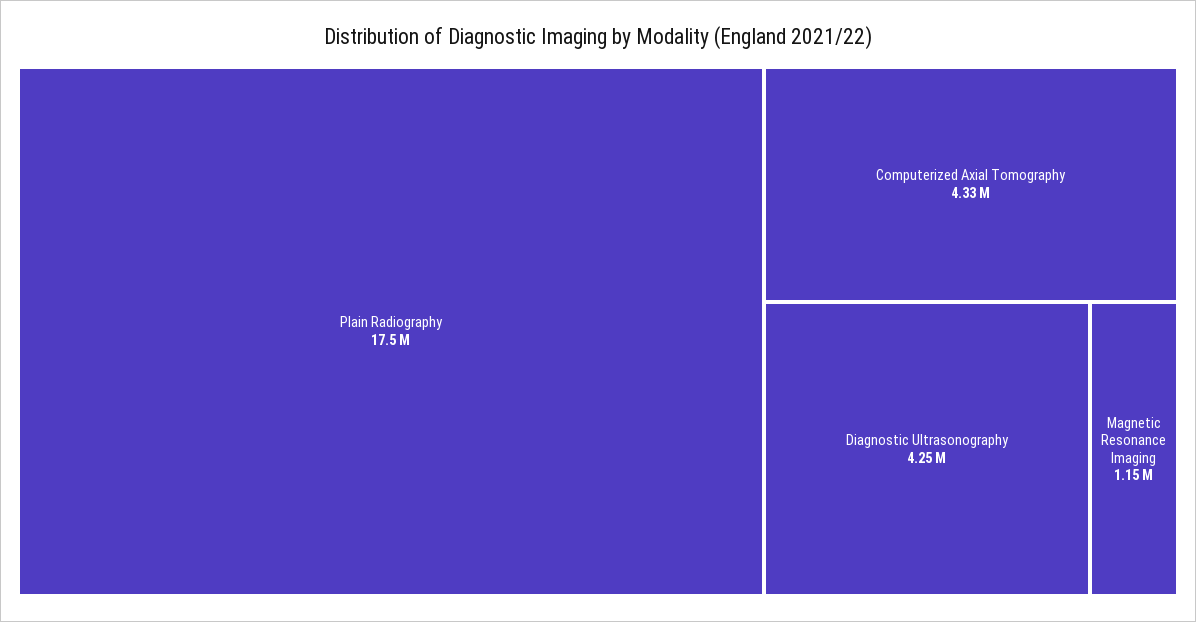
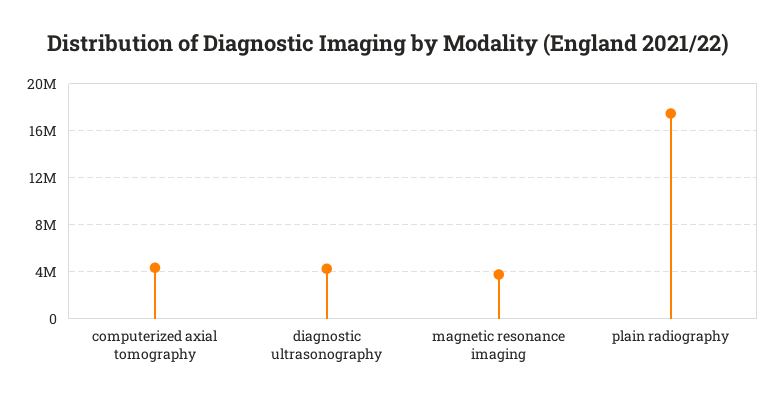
  {
    "Plain Radiography": 17500000,
    "Computerized Axial Tomography": 4330000,
    "Diagnostic Ultrasonography": 4250000,
-   "Magnetic Resonance Imaging": 1150000
+   "Magnetic Resonance Imaging": 4000000
  }

